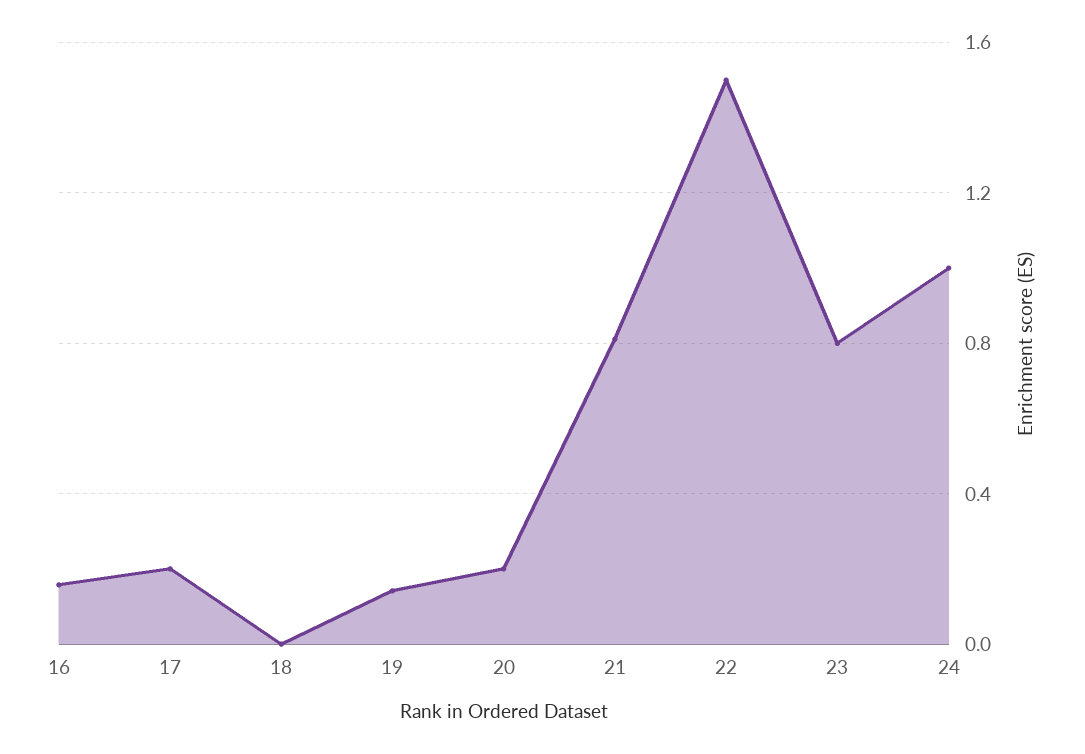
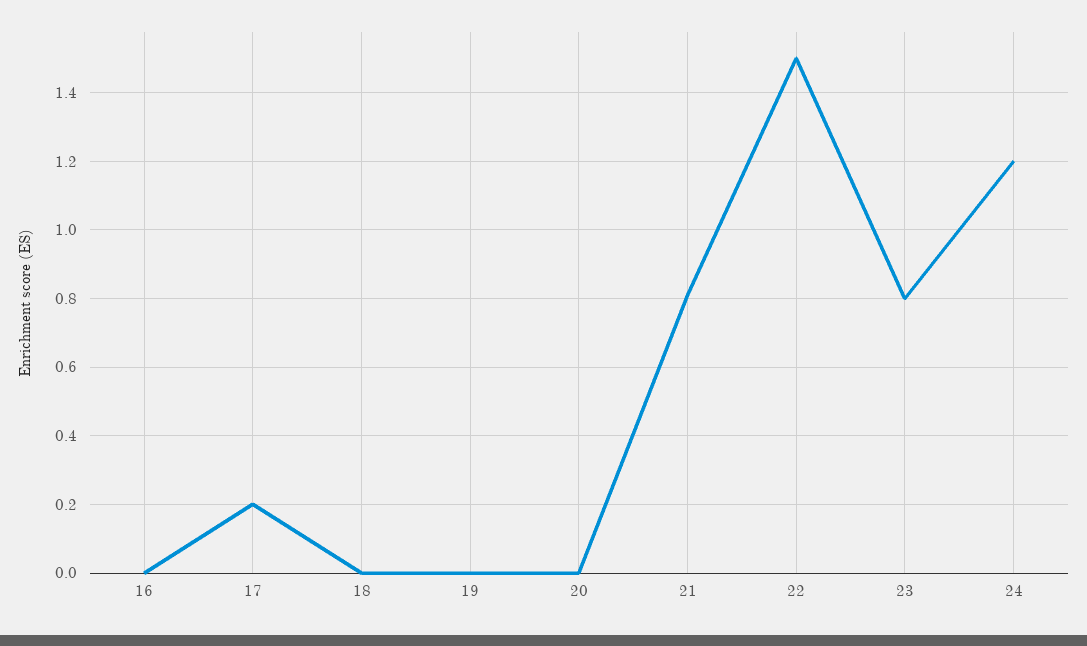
  {
-   "16": 0.15,
+   "16": 0,
    "17": 0.2,
    "18": 0,
-   "19": 0.15,
+   "19": 0,
-   "20": 0.2,
+   "20": 0,
    "21": 0.82,
    "22": 1.5,
    "23": 0.8,
-   "24": 1
+   "24": 1.2
  }

